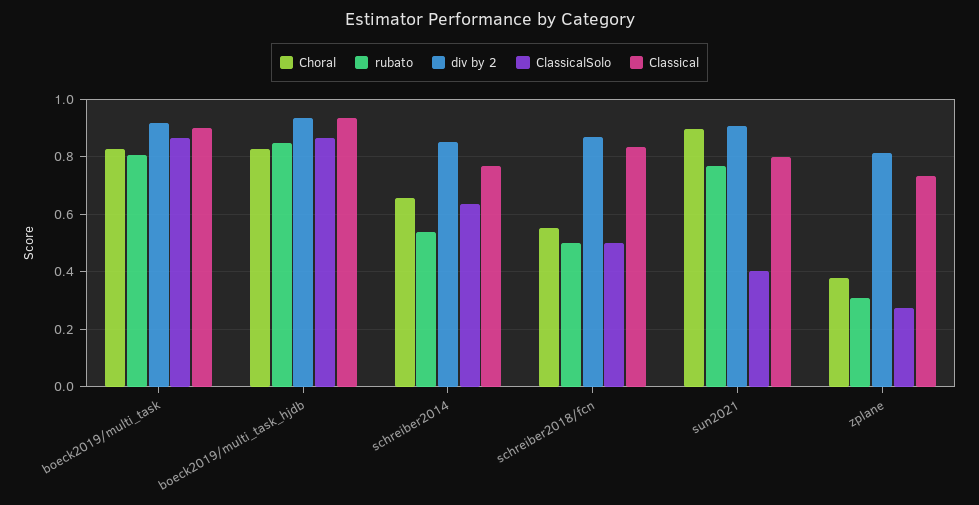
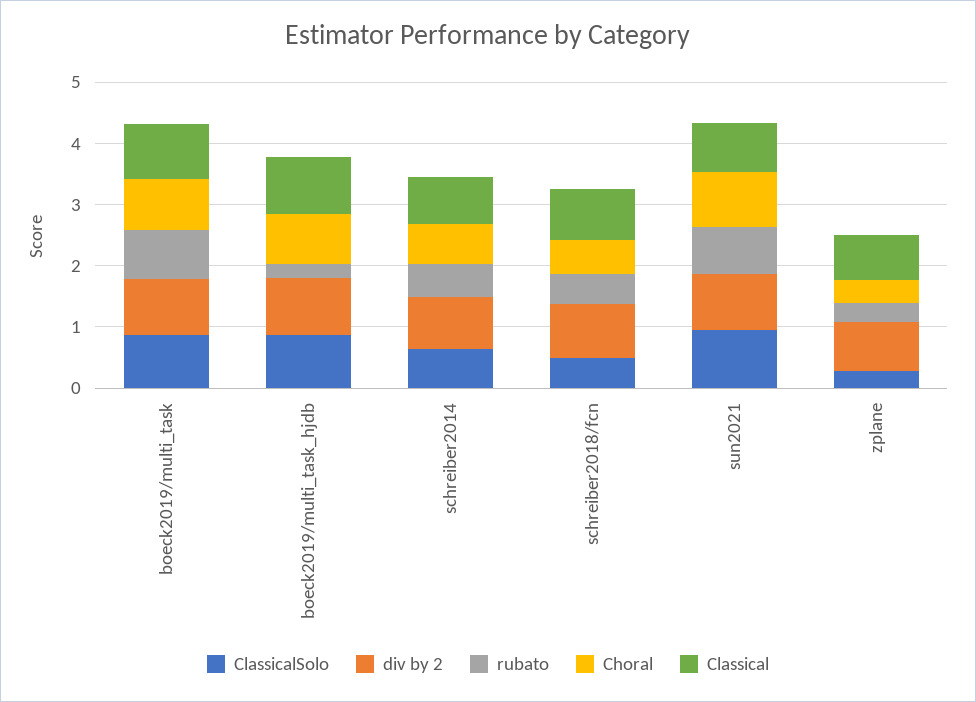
  {
    "Choral": {
      "boeck2019/multi_task": 0.825,
      "boeck2019/multi_task_hjdb": 0.825,
      "schreiber2014": 0.65,
      "schreiber2018/fcn": 0.55,
      "sun2021": 0.9,
      "zplane": 0.375
    },
    "rubato": {
      "boeck2019/multi_task": 0.8,
-     "boeck2019/multi_task_hjdb": 0.85,
+     "boeck2019/multi_task_hjdb": 0.2,
      "schreiber2014": 0.55,
      "schreiber2018/fcn": 0.5,
      "sun2021": 0.775,
      "zplane": 0.3
    },
    "div by 2": {
      "boeck2019/multi_task": 0.925,
      "boeck2019/multi_task_hjdb": 0.925,
      "schreiber2014": 0.85,
      "schreiber2018/fcn": 0.875,
      "sun2021": 0.9,
      "zplane": 0.825
    },
    "ClassicalSolo": {
      "boeck2019/multi_task": 0.875,
      "boeck2019/multi_task_hjdb": 0.875,
      "schreiber2014": 0.625,
      "schreiber2018/fcn": 0.5,
-     "sun2021": 0.4,
+     "sun2021": 1,
      "zplane": 0.275
    },
    "Classical": {
      "boeck2019/multi_task": 0.9,
      "boeck2019/multi_task_hjdb": 0.925,
      "schreiber2014": 0.775,
      "schreiber2018/fcn": 0.825,
      "sun2021": 0.8,
      "zplane": 0.725
    }
  }

